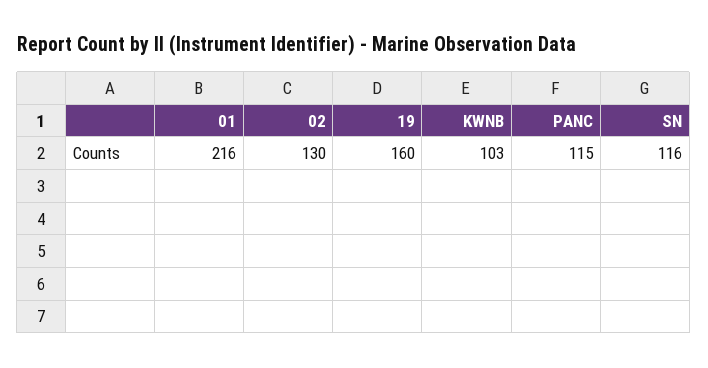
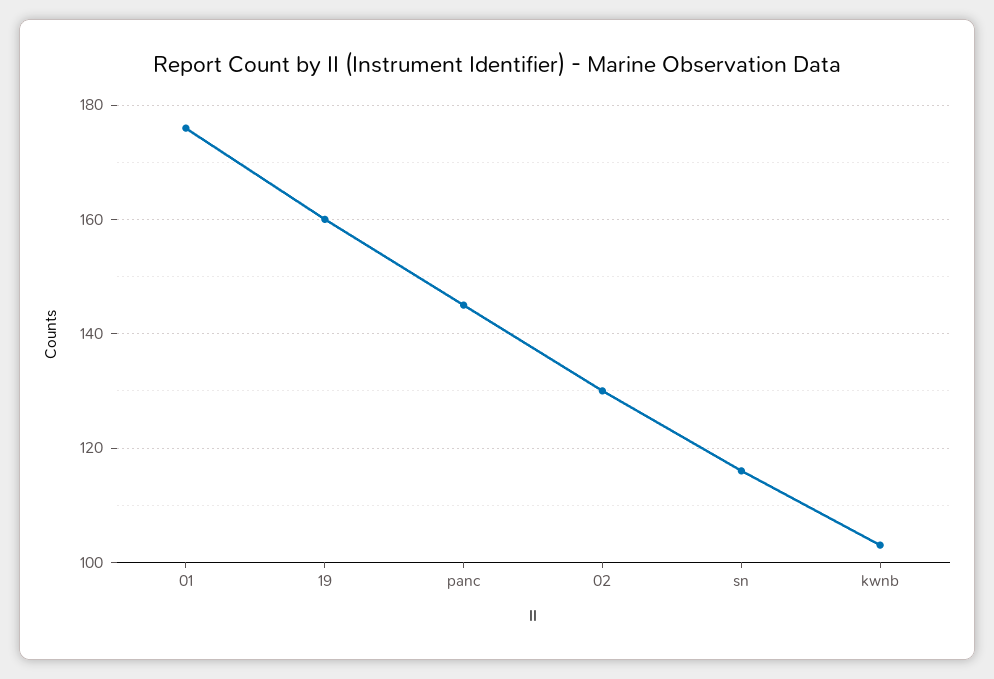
  {
-   "01": 216,
+   "01": 175,
    "02": 130,
    "19": 160,
    "KWNB": 103,
-   "PANC": 115,
+   "PANC": 145,
    "SN": 116
  }

